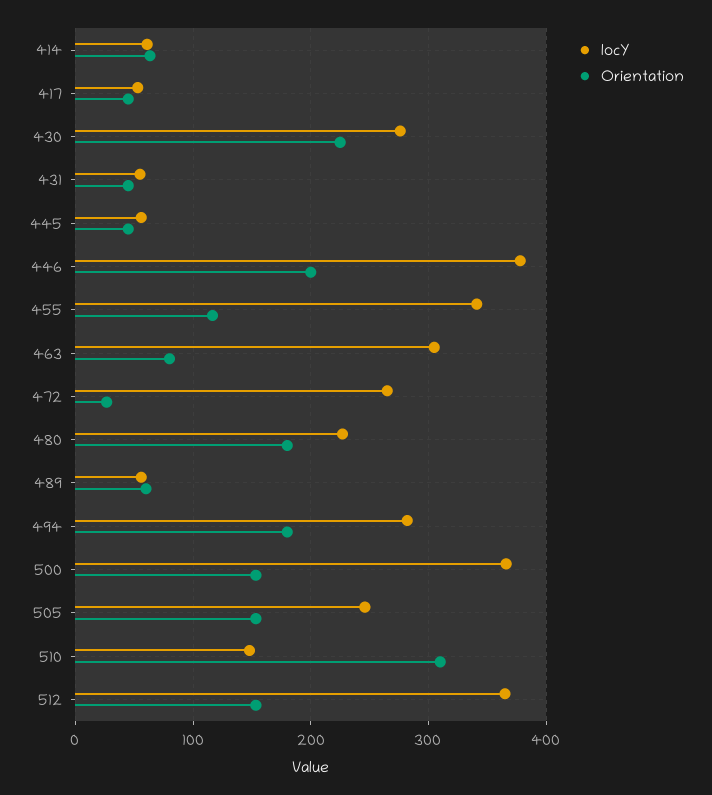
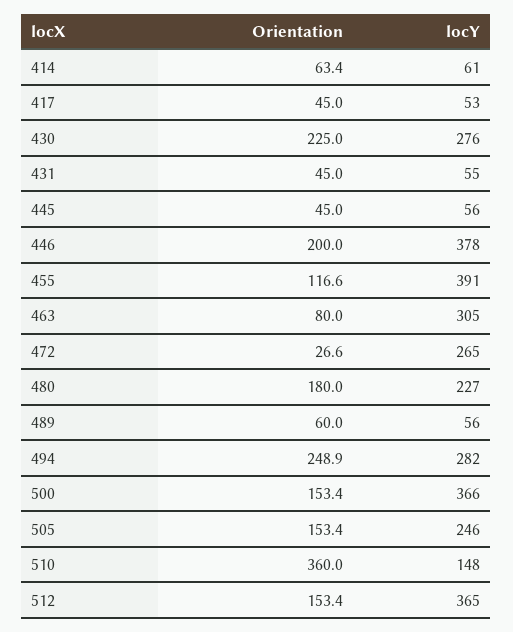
  {
    "locY": {
      "414": 61,
      "417": 53,
      "430": 276,
      "431": 55,
      "445": 56,
      "446": 378,
-     "455": 340,
+     "455": 391,
      "463": 305,
      "472": 265,
      "480": 227,
      "489": 56,
      "494": 282,
      "500": 366,
      "505": 246,
      "510": 148,
      "512": 365
    },
    "Orientation": {
      "414": 63.4,
      "417": 45,
      "430": 225,
      "431": 45,
      "445": 45,
      "446": 200,
      "455": 116.6,
      "463": 80,
      "472": 26.6,
      "480": 180,
      "489": 60,
-     "494": 180,
+     "494": 248.9,
      "500": 153.4,
      "505": 153.4,
-     "510": 310,
+     "510": 360,
      "512": 153.4
    }
  }

